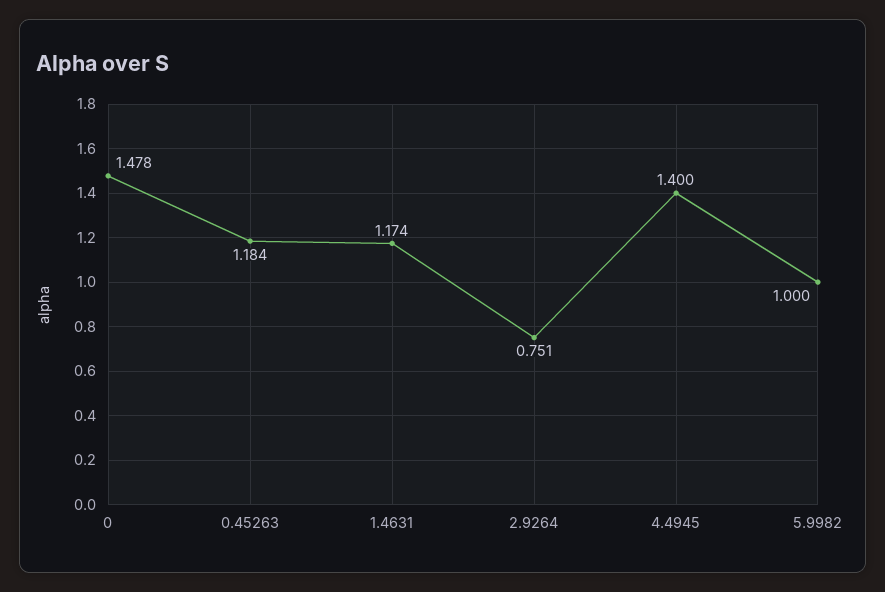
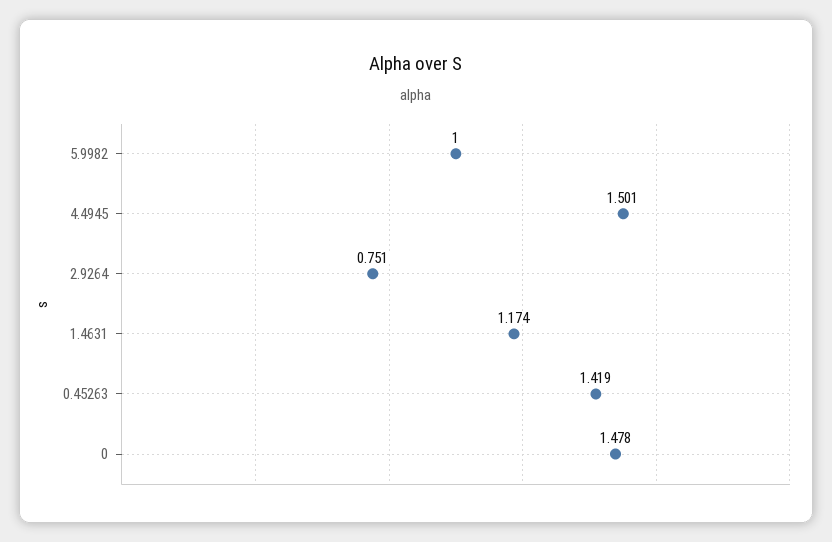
  {
    "0": 1.478,
-   "0.45263": 1.184,
+   "0.45263": 1.419,
    "1.4631": 1.174,
    "2.9264": 0.751,
-   "4.4945": 1.4,
+   "4.4945": 1.501,
    "5.9982": 1
  }

